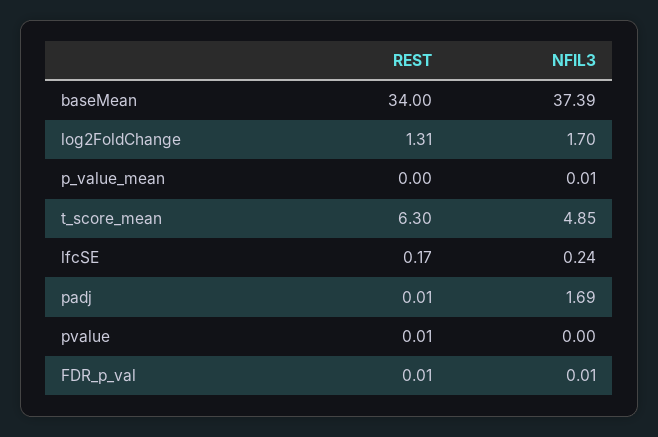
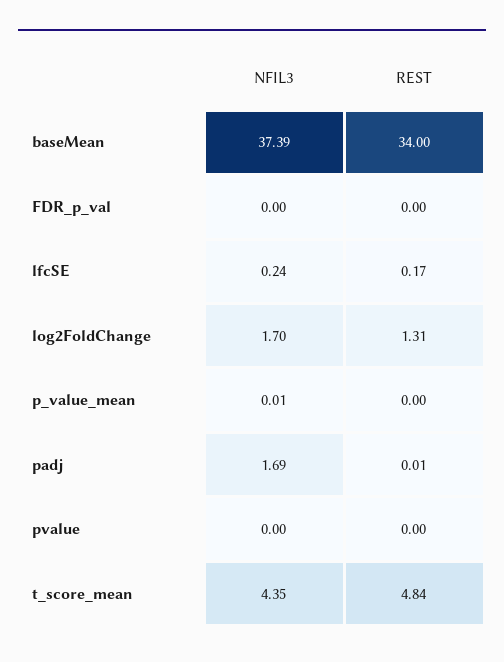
  {
    "REST": {
      "baseMean": 34,
      "log2FoldChange": 1.31,
      "p_value_mean": 0,
-     "t_score_mean": 6.3,
+     "t_score_mean": 4.84,
      "lfcSE": 0.17,
      "padj": 0.01,
-     "pvalue": 0.01,
+     "pvalue": 0,
-     "FDR_p_val": 0.01
+     "FDR_p_val": 0
    },
    "NFIL3": {
      "baseMean": 37.39,
      "log2FoldChange": 1.7,
      "p_value_mean": 0.01,
-     "t_score_mean": 4.85,
+     "t_score_mean": 4.35,
      "lfcSE": 0.24,
      "padj": 1.69,
      "pvalue": 0,
-     "FDR_p_val": 0.01
+     "FDR_p_val": 0
    }
  }

